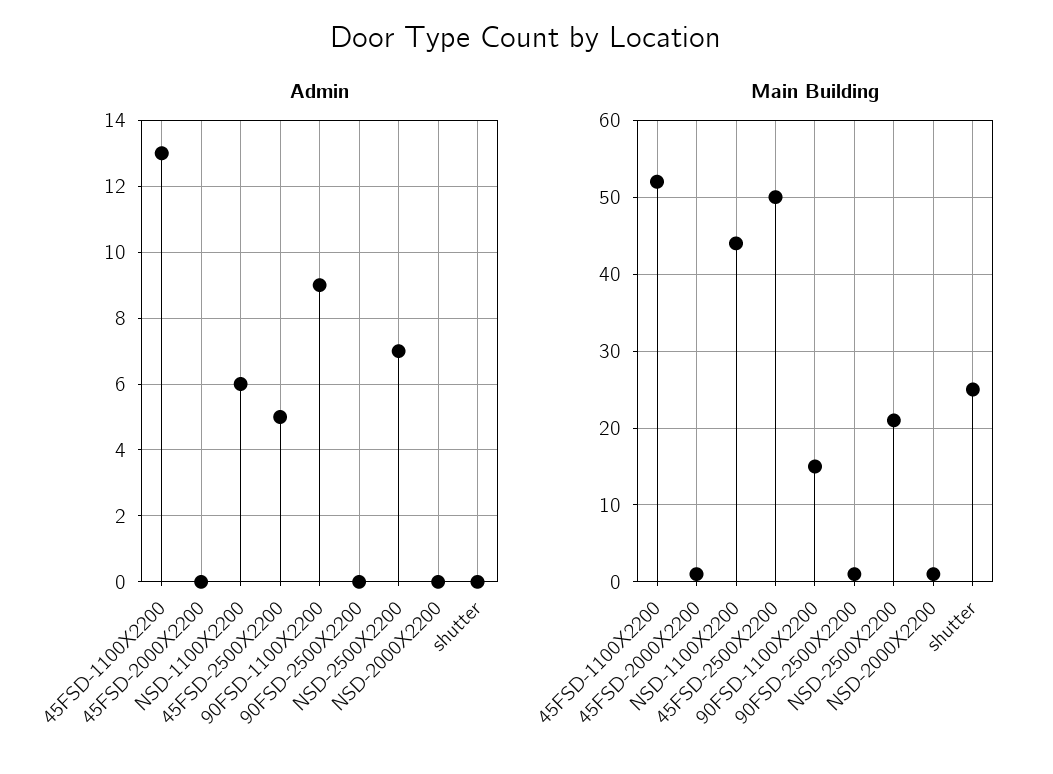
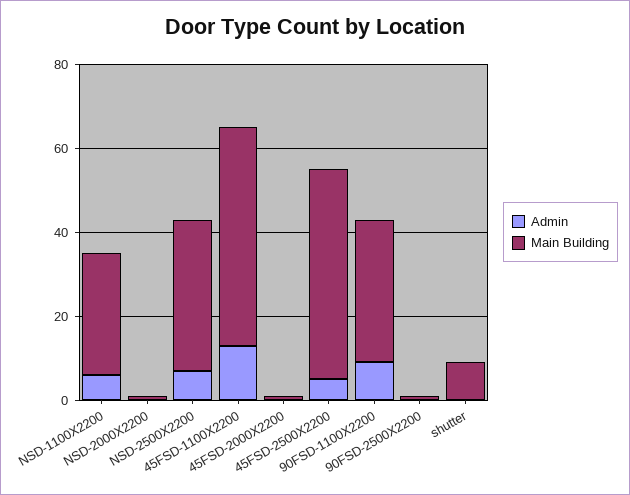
  {
    "Admin": {
      "45FSD-1100X2200": 13,
      "45FSD-2000X2200": 0,
      "NSD-1100X2200": 6,
      "45FSD-2500X2200": 5,
      "90FSD-1100X2200": 9,
      "90FSD-2500X2200": 0,
      "NSD-2500X2200": 7,
      "NSD-2000X2200": 0,
      "shutter": 0
    },
    "Main Building": {
      "45FSD-1100X2200": 52,
      "45FSD-2000X2200": 1,
-     "NSD-1100X2200": 44,
+     "NSD-1100X2200": 30,
      "45FSD-2500X2200": 50,
-     "90FSD-1100X2200": 15,
+     "90FSD-1100X2200": 35,
      "90FSD-2500X2200": 1,
-     "NSD-2500X2200": 21,
+     "NSD-2500X2200": 35,
      "NSD-2000X2200": 1,
-     "shutter": 25
+     "shutter": 10
    }
  }

